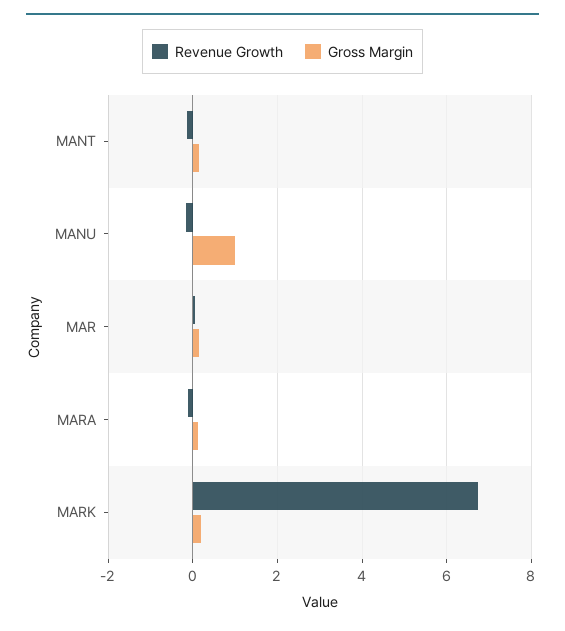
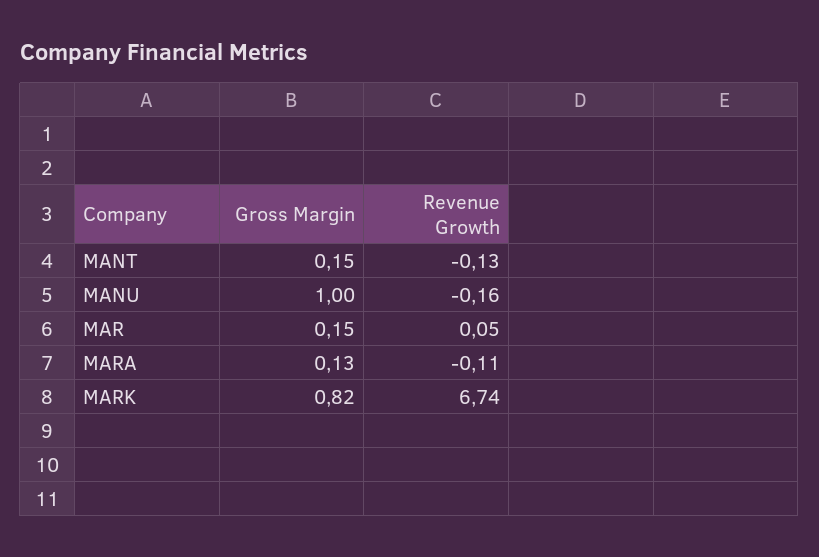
  {
    "Revenue Growth": {
      "MANT": -0.13,
      "MANU": -0.16,
      "MAR": 0.05,
      "MARA": -0.11,
      "MARK": 6.74
    },
    "Gross Margin": {
      "MANT": 0.15,
      "MANU": 1,
      "MAR": 0.15,
      "MARA": 0.13,
-     "MARK": 0.2
+     "MARK": 0.82
    }
  }

